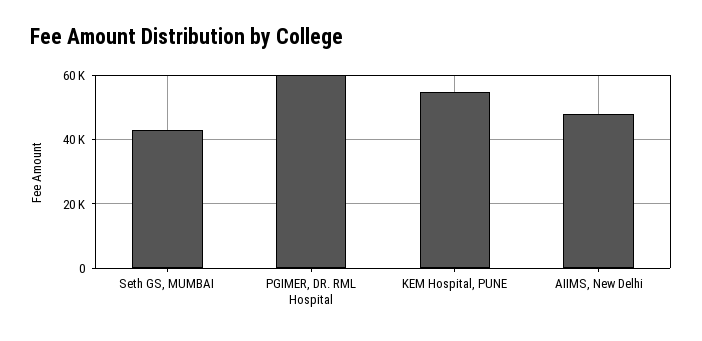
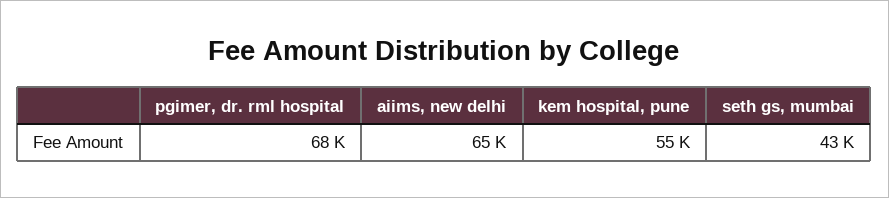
  {
    "Seth GS, MUMBAI": 43000,
-   "PGIMER, DR. RML Hospital": 60000,
+   "PGIMER, DR. RML Hospital": 68000,
    "KEM Hospital, PUNE": 55000,
-   "AIIMS, New Delhi": 48000
+   "AIIMS, New Delhi": 65000
  }

